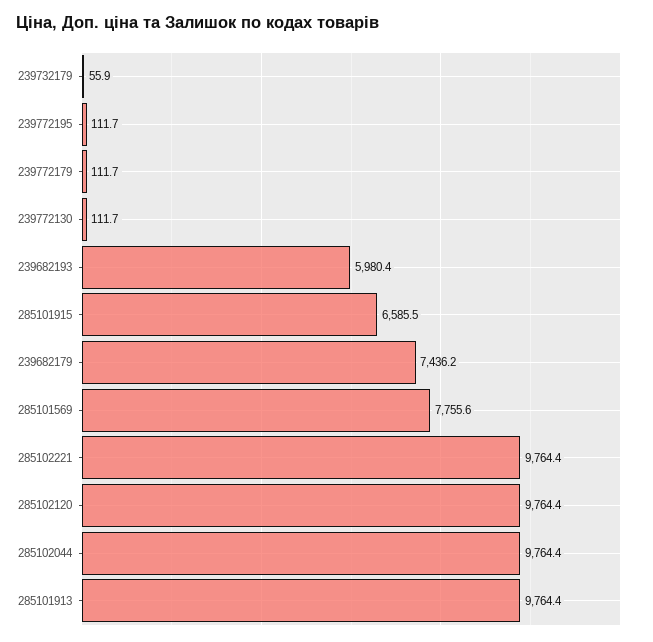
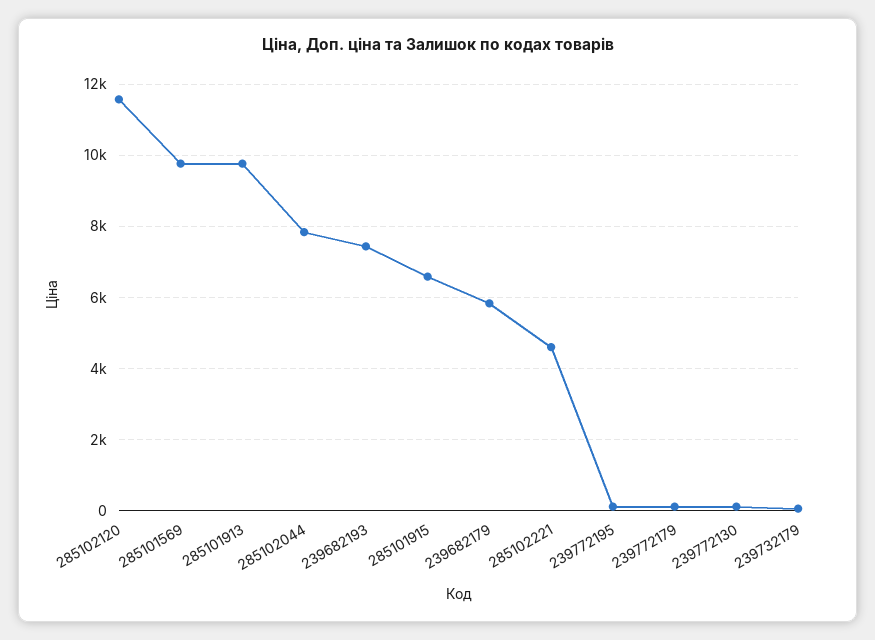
  {
    "239732179": 55.9,
    "239772195": 111.7,
    "239772179": 111.7,
    "239772130": 111.7,
-   "239682193": 5980.4,
+   "239682193": 7400,
    "285101915": 6585.5,
-   "239682179": 7436.2,
+   "239682179": 5800,
-   "285101569": 7755.6,
+   "285101569": 9800,
-   "285102221": 9764.4,
+   "285102221": 4600,
-   "285102120": 9764.4,
+   "285102120": 11600,
-   "285102044": 9764.4,
+   "285102044": 7800,
    "285101913": 9764.4
  }

